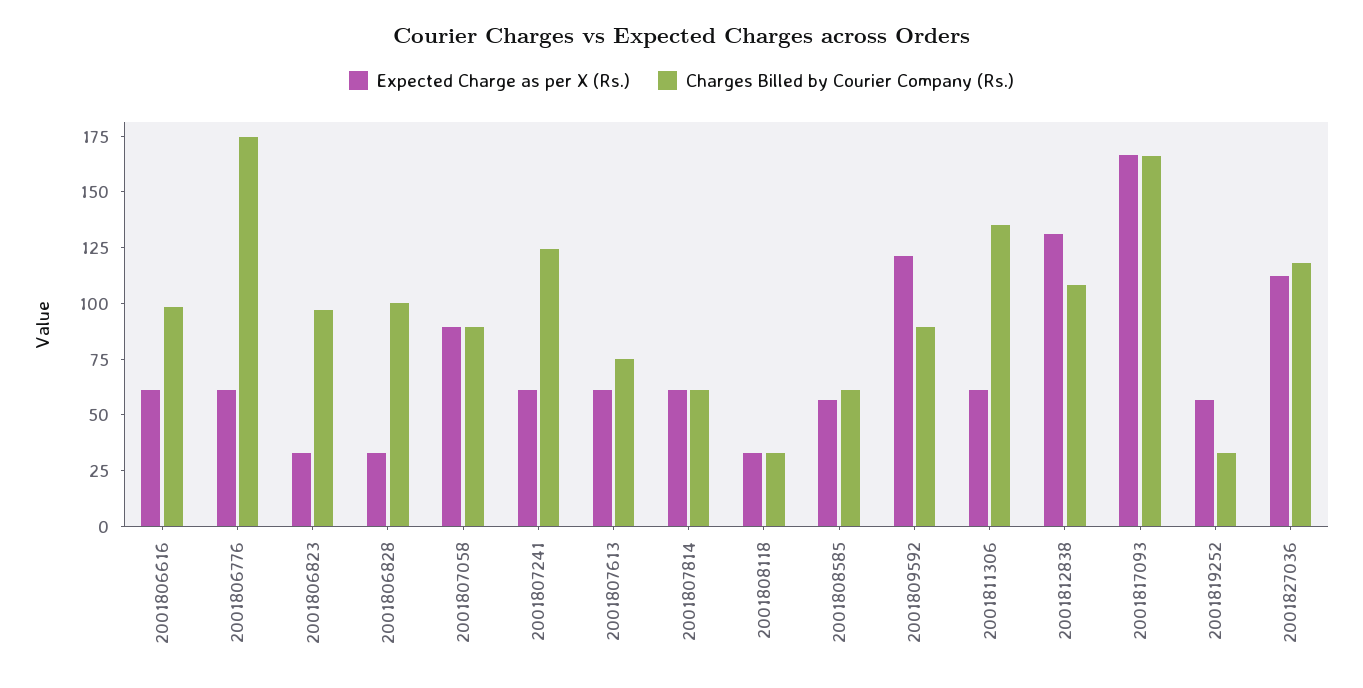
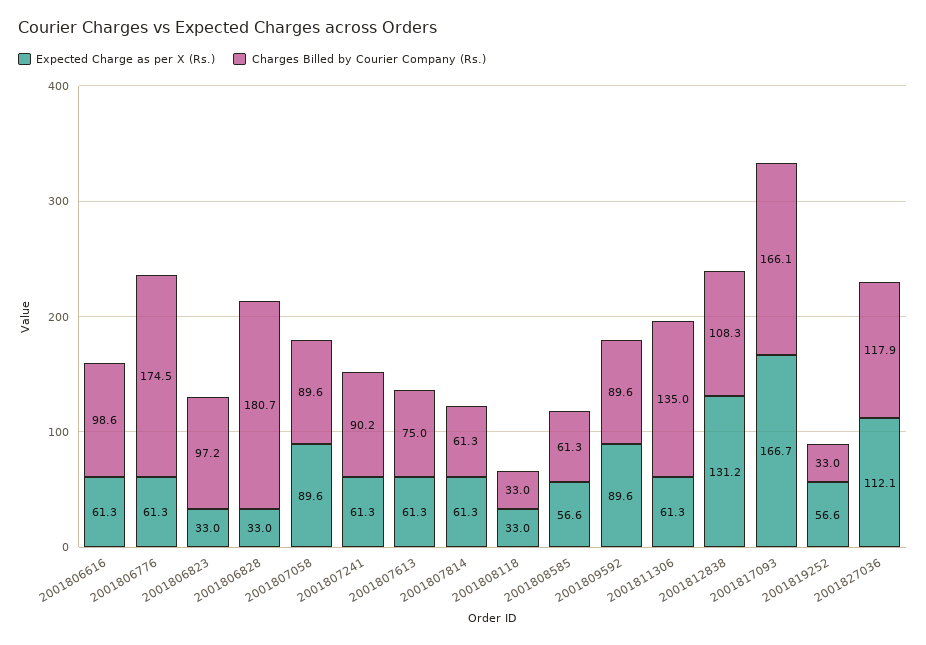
  {
    "Expected Charge as per X (Rs.)": {
      "2001806616": 61.3,
      "2001806776": 61.3,
      "2001806823": 33,
      "2001806828": 33,
      "2001807058": 89.6,
      "2001807241": 61.3,
      "2001807613": 61.3,
      "2001807814": 61.3,
      "2001808118": 33,
      "2001808585": 56.6,
-     "2001809592": 120,
+     "2001809592": 89.6,
      "2001811306": 61.3,
      "2001812838": 131.2,
      "2001817093": 166.7,
      "2001819252": 56.6,
      "2001827036": 112.1
    },
    "Charges Billed by Courier Company (Rs.)": {
      "2001806616": 98.6,
      "2001806776": 174.5,
      "2001806823": 97.2,
-     "2001806828": 100,
+     "2001806828": 180.7,
      "2001807058": 89.6,
-     "2001807241": 125,
+     "2001807241": 90.2,
      "2001807613": 75,
      "2001807814": 61.3,
      "2001808118": 33,
      "2001808585": 61.3,
      "2001809592": 89.6,
      "2001811306": 135,
      "2001812838": 108.3,
      "2001817093": 166.1,
      "2001819252": 33,
      "2001827036": 117.9
    }
  }

